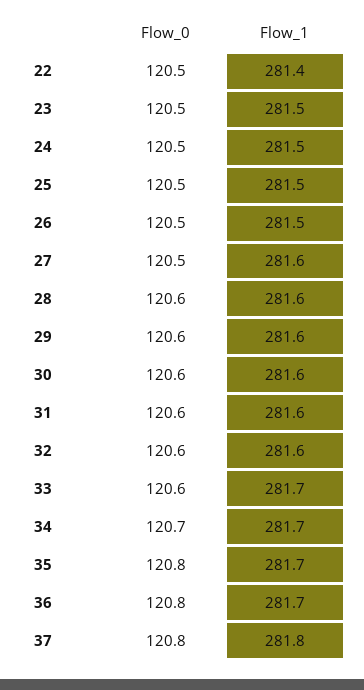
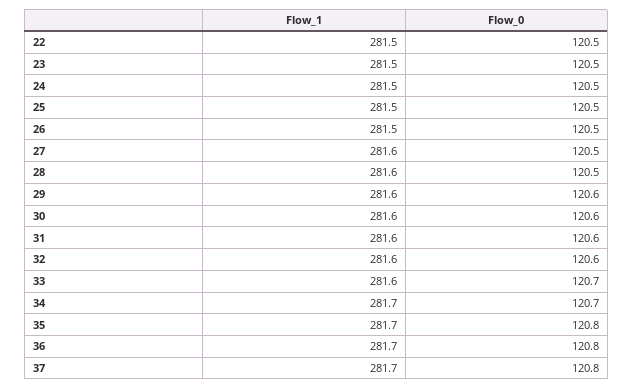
  {
    "Flow_0": {
      "22": 120.5,
      "23": 120.5,
      "24": 120.5,
      "25": 120.5,
      "26": 120.5,
      "27": 120.5,
-     "28": 120.6,
+     "28": 120.5,
      "29": 120.6,
      "30": 120.6,
      "31": 120.6,
      "32": 120.6,
-     "33": 120.6,
+     "33": 120.7,
      "34": 120.7,
      "35": 120.8,
      "36": 120.8,
      "37": 120.8
    },
    "Flow_1": {
-     "22": 281.4,
+     "22": 281.5,
      "23": 281.5,
      "24": 281.5,
      "25": 281.5,
      "26": 281.5,
      "27": 281.6,
      "28": 281.6,
      "29": 281.6,
      "30": 281.6,
      "31": 281.6,
      "32": 281.6,
-     "33": 281.7,
+     "33": 281.6,
      "34": 281.7,
      "35": 281.7,
      "36": 281.7,
-     "37": 281.8
+     "37": 281.7
    }
  }

